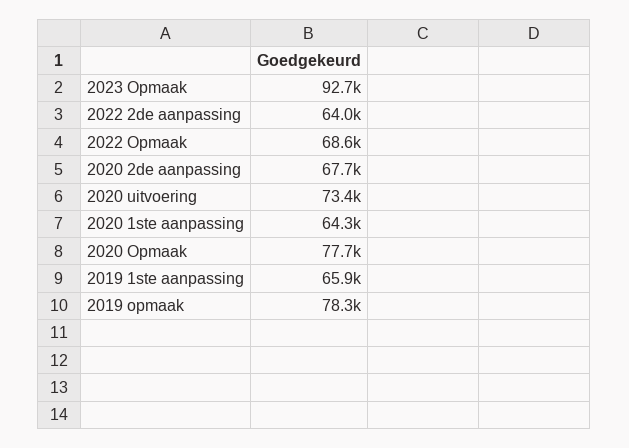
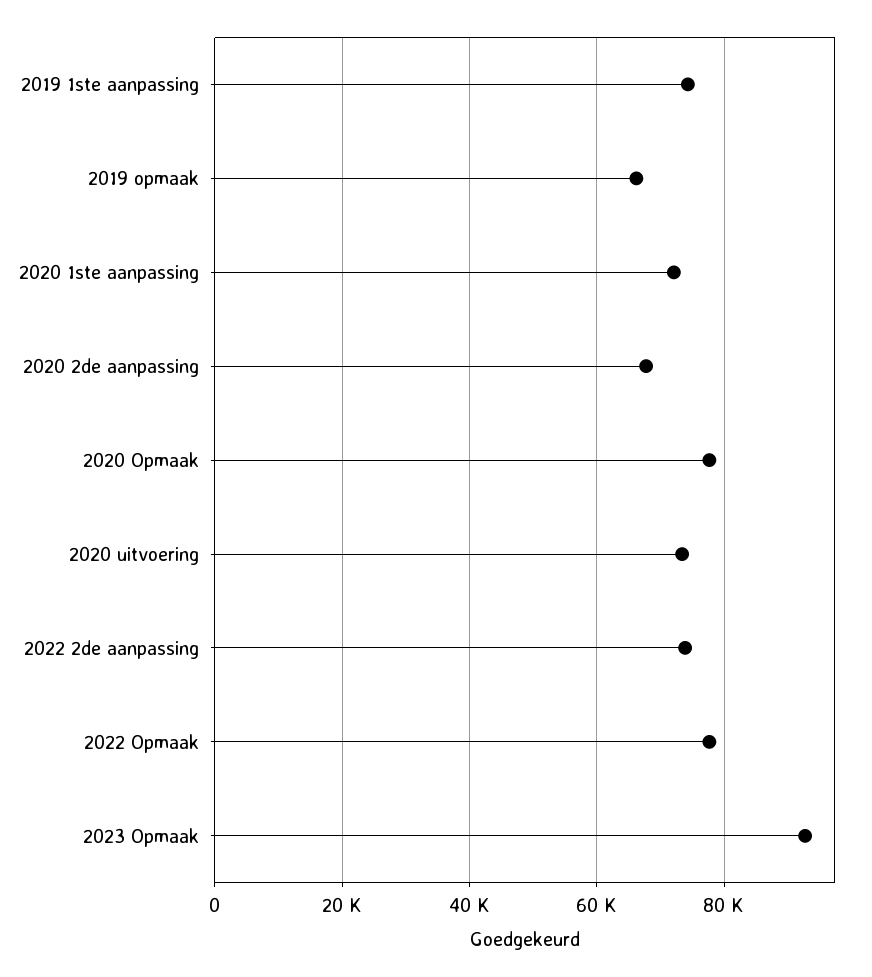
  {
    "2023 Opmaak": 92700,
-   "2022 2de aanpassing": 64000,
+   "2022 2de aanpassing": 74000,
-   "2022 Opmaak": 68600,
+   "2022 Opmaak": 78000,
    "2020 2de aanpassing": 67700,
    "2020 uitvoering": 73400,
-   "2020 1ste aanpassing": 64300,
+   "2020 1ste aanpassing": 72000,
    "2020 Opmaak": 77700,
-   "2019 1ste aanpassing": 65900,
+   "2019 1ste aanpassing": 74000,
-   "2019 opmaak": 78300
+   "2019 opmaak": 66000
  }

